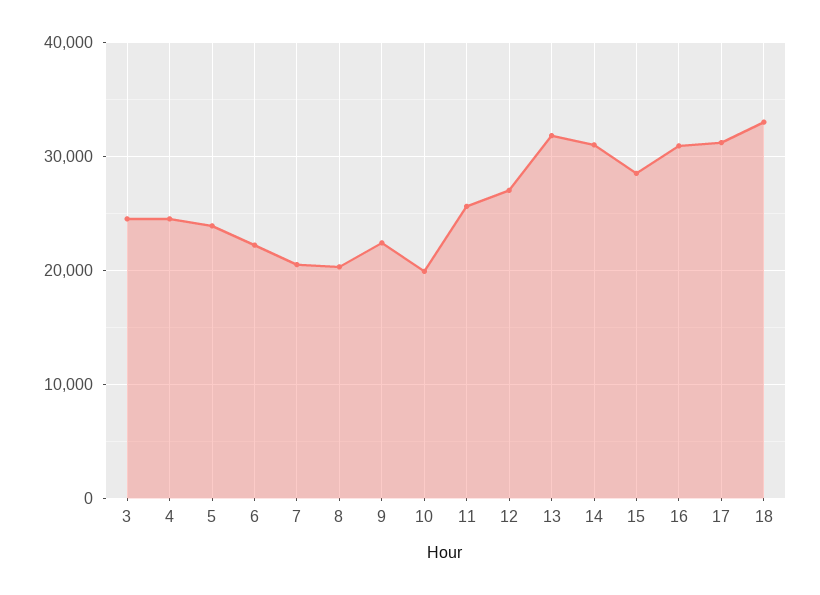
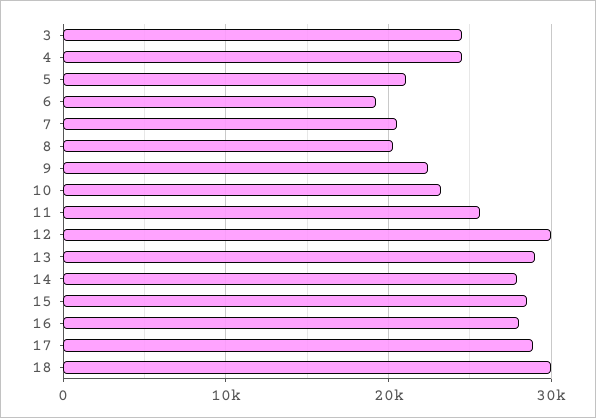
  {
    "3": 25000,
    "4": 25000,
-   "5": 24000,
+   "5": 21000,
-   "6": 22000,
+   "6": 19000,
    "7": 21000,
    "8": 20000,
    "9": 22000,
-   "10": 20000,
+   "10": 23000,
    "11": 26000,
-   "12": 27000,
+   "12": 30000,
-   "13": 32000,
+   "13": 29000,
-   "14": 31000,
+   "14": 28000,
    "15": 29000,
-   "16": 31000,
+   "16": 28000,
-   "17": 31000,
+   "17": 29000,
-   "18": 33000
+   "18": 30000
  }

